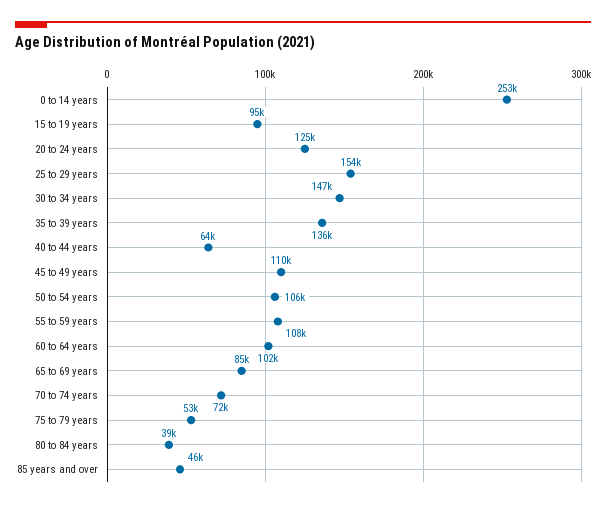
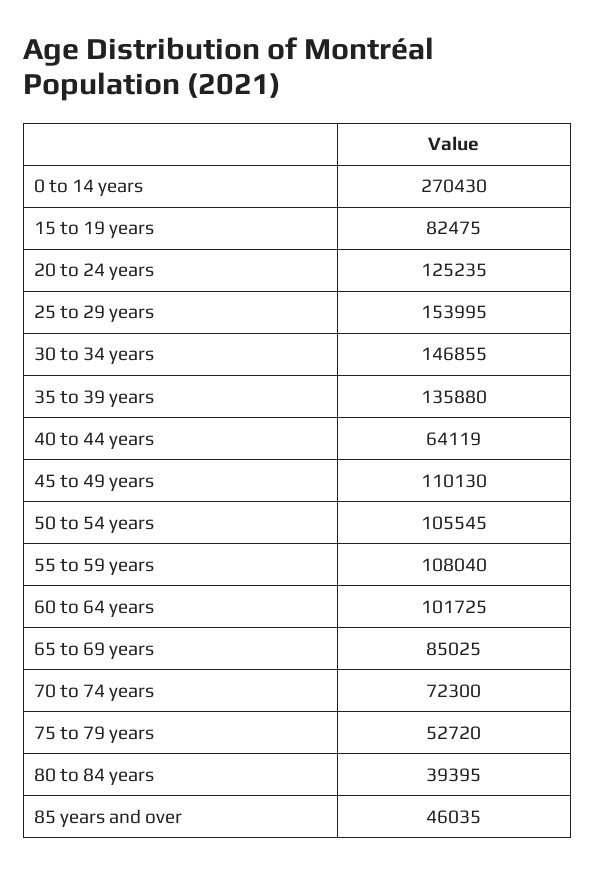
  {
-   "0 to 14 years": 253000,
+   "0 to 14 years": 270430,
-   "15 to 19 years": 95000,
+   "15 to 19 years": 82475,
    "20 to 24 years": 125235,
    "25 to 29 years": 153995,
    "30 to 34 years": 146855,
    "35 to 39 years": 135880,
    "40 to 44 years": 64119,
    "45 to 49 years": 110130,
    "50 to 54 years": 105545,
    "55 to 59 years": 108040,
    "60 to 64 years": 101725,
    "65 to 69 years": 85025,
    "70 to 74 years": 72300,
    "75 to 79 years": 52720,
    "80 to 84 years": 39395,
    "85 years and over": 46035
  }

